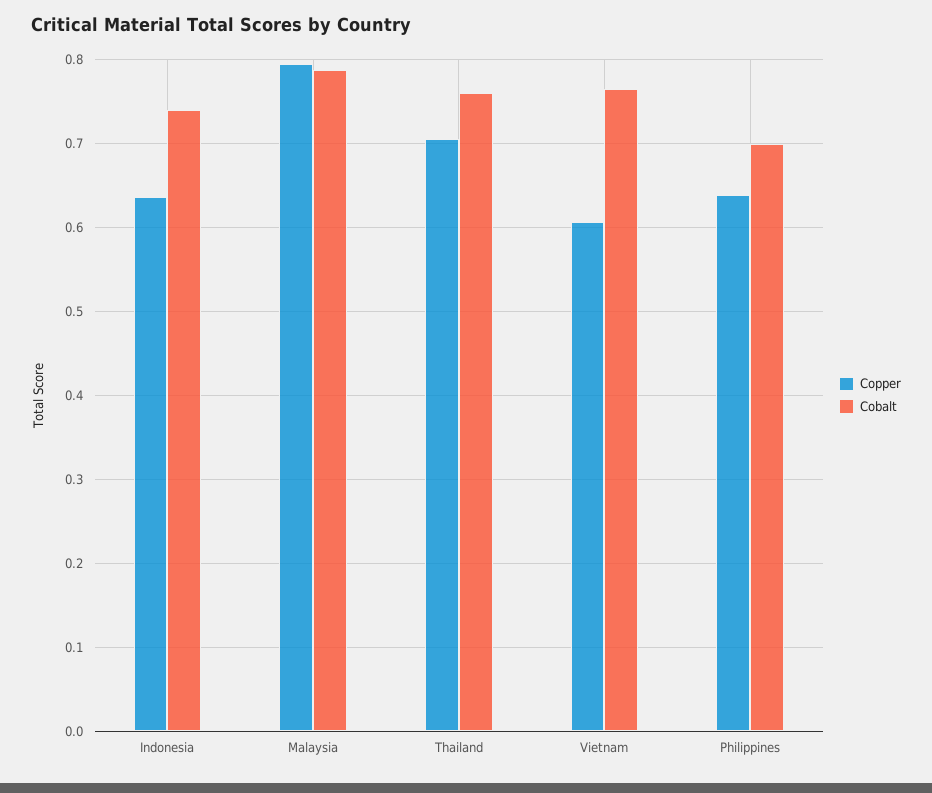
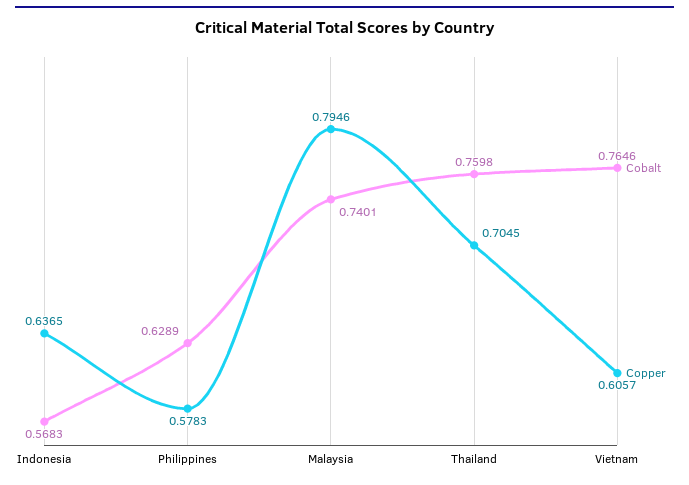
  {
    "Copper": {
      "Indonesia": 0.6365,
      "Malaysia": 0.7946,
      "Thailand": 0.7045,
      "Vietnam": 0.6057,
-     "Philippines": 0.64
+     "Philippines": 0.5783
    },
    "Cobalt": {
-     "Indonesia": 0.74,
+     "Indonesia": 0.5683,
-     "Malaysia": 0.79,
+     "Malaysia": 0.7401,
      "Thailand": 0.7598,
      "Vietnam": 0.7646,
-     "Philippines": 0.7
+     "Philippines": 0.6289
    }
  }

